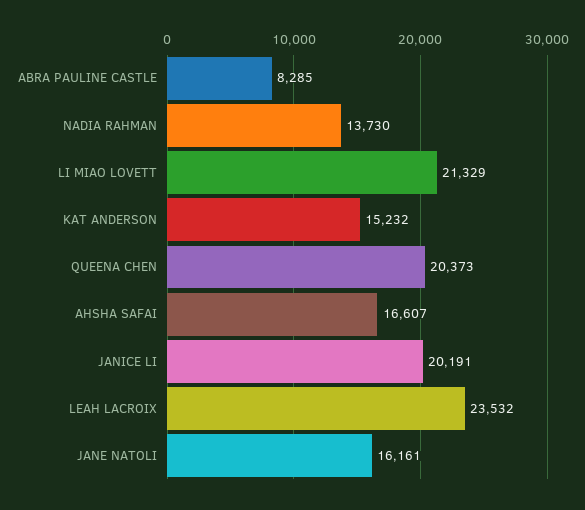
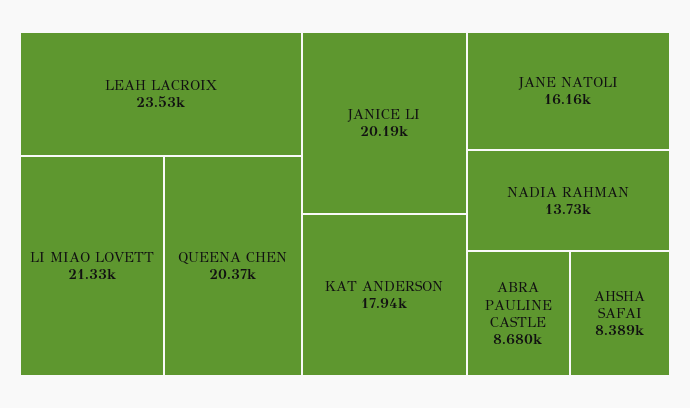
  {
-   "ABRA PAULINE CASTLE": 8285,
+   "ABRA PAULINE CASTLE": 8680,
    "NADIA RAHMAN": 13730,
    "LI MIAO LOVETT": 21329,
-   "KAT ANDERSON": 15232,
+   "KAT ANDERSON": 17940,
    "QUEENA CHEN": 20373,
-   "AHSHA SAFAI": 16607,
+   "AHSHA SAFAI": 8389,
    "JANICE LI": 20191,
    "LEAH LACROIX": 23532,
    "JANE NATOLI": 16161
  }

